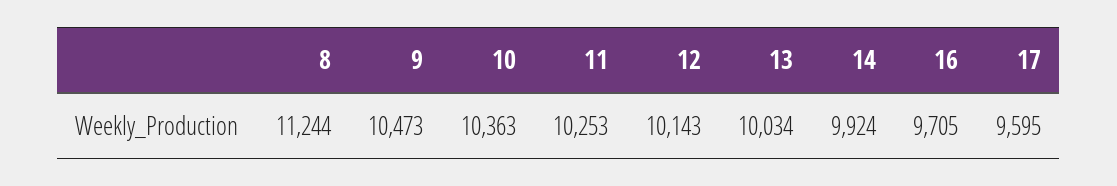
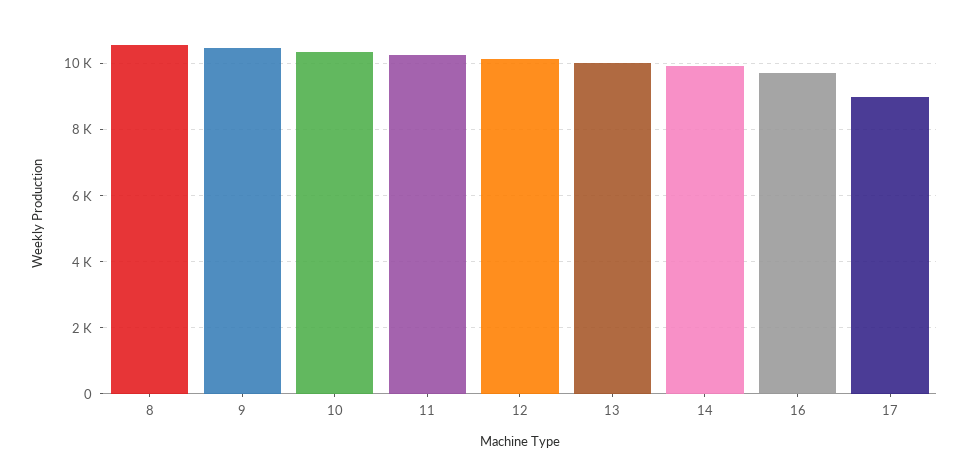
  {
-   "8": 11244,
+   "8": 10600,
    "9": 10473,
    "10": 10363,
    "11": 10253,
    "12": 10143,
    "13": 10034,
    "14": 9924,
    "16": 9705,
-   "17": 9595
+   "17": 9000
  }

